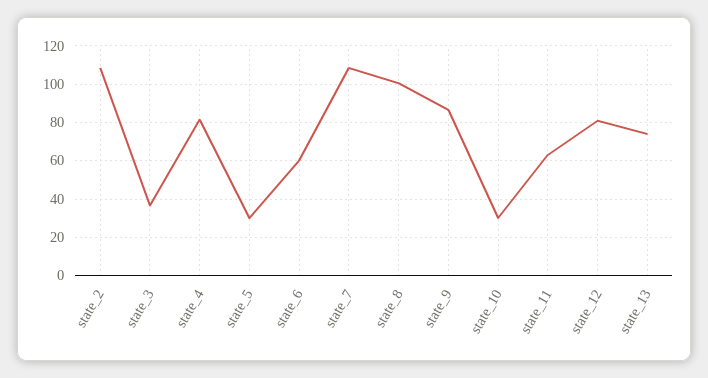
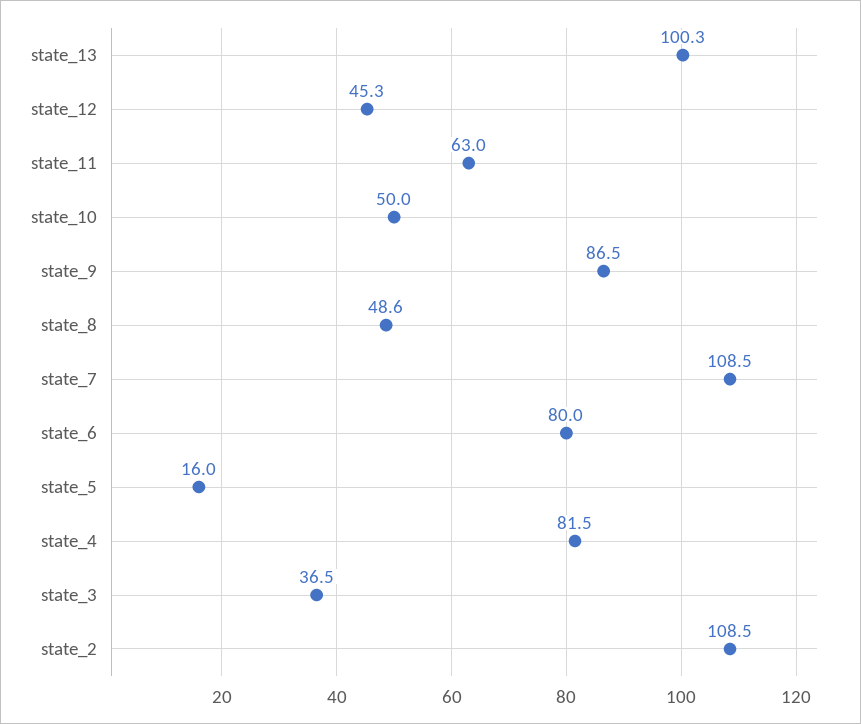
  {
    "state_2": 108.5,
    "state_3": 36.5,
    "state_4": 81.5,
-   "state_5": 30,
+   "state_5": 16,
-   "state_6": 60,
+   "state_6": 80,
    "state_7": 108.5,
-   "state_8": 100,
+   "state_8": 48.6,
    "state_9": 86.5,
-   "state_10": 30,
+   "state_10": 50,
    "state_11": 63,
-   "state_12": 80,
+   "state_12": 45.3,
-   "state_13": 75
+   "state_13": 100.3
  }

